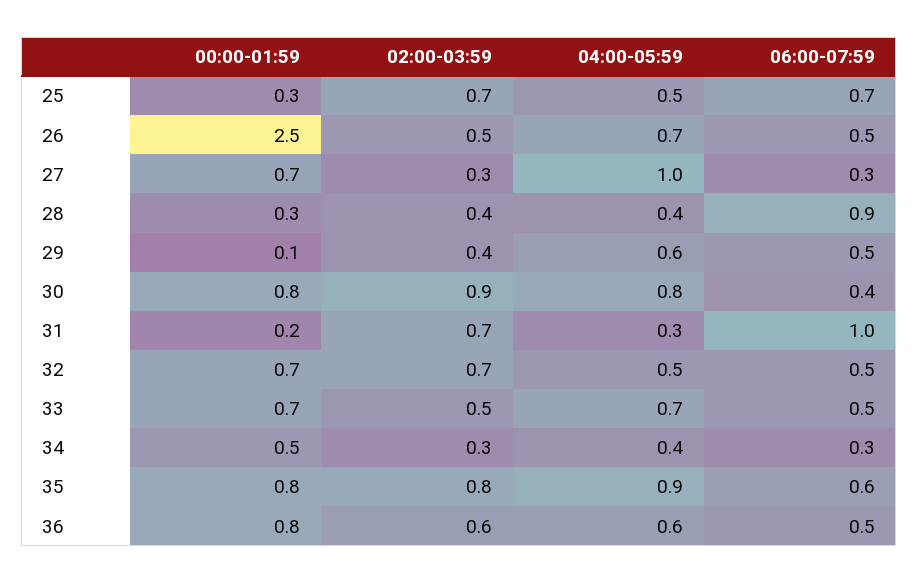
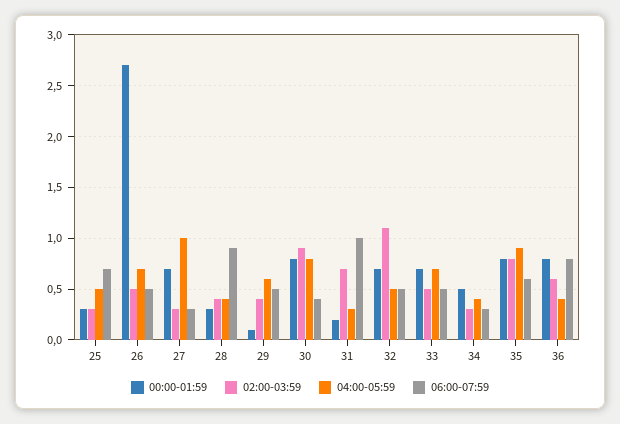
  {
    "00:00-01:59": {
      "25": 0.3,
-     "26": 2.5,
+     "26": 2.7,
      "27": 0.7,
      "28": 0.3,
      "29": 0.1,
      "30": 0.8,
      "31": 0.2,
      "32": 0.7,
      "33": 0.7,
      "34": 0.5,
      "35": 0.8,
      "36": 0.8
    },
    "02:00-03:59": {
-     "25": 0.7,
+     "25": 0.3,
      "26": 0.5,
      "27": 0.3,
      "28": 0.4,
      "29": 0.4,
      "30": 0.9,
      "31": 0.7,
-     "32": 0.7,
+     "32": 1.1,
      "33": 0.5,
      "34": 0.3,
      "35": 0.8,
      "36": 0.6
    },
    "04:00-05:59": {
      "25": 0.5,
      "26": 0.7,
      "27": 1,
      "28": 0.4,
      "29": 0.6,
      "30": 0.8,
      "31": 0.3,
      "32": 0.5,
      "33": 0.7,
      "34": 0.4,
      "35": 0.9,
-     "36": 0.6
+     "36": 0.4
    },
    "06:00-07:59": {
      "25": 0.7,
      "26": 0.5,
      "27": 0.3,
      "28": 0.9,
      "29": 0.5,
      "30": 0.4,
      "31": 1,
      "32": 0.5,
      "33": 0.5,
      "34": 0.3,
      "35": 0.6,
-     "36": 0.5
+     "36": 0.8
    }
  }

